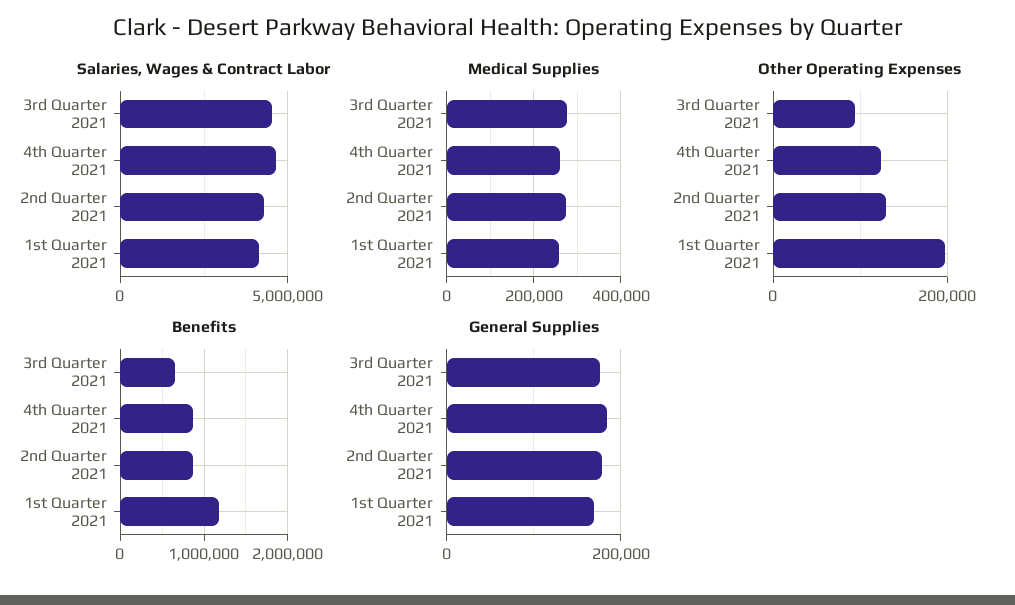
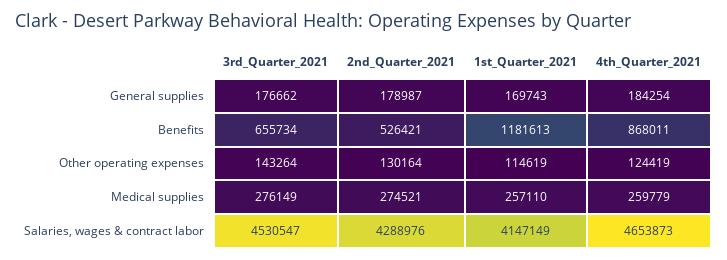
  {
    "Salaries, Wages & Contract Labor": {
      "3rd Quarter 2021": 4530547,
      "4th Quarter 2021": 4653873,
      "2nd Quarter 2021": 4288976,
      "1st Quarter 2021": 4147149
    },
    "Medical Supplies": {
      "3rd Quarter 2021": 276149,
      "4th Quarter 2021": 259779,
      "2nd Quarter 2021": 274521,
      "1st Quarter 2021": 257110
    },
    "Other Operating Expenses": {
-     "3rd Quarter 2021": 100000,
+     "3rd Quarter 2021": 143264,
      "4th Quarter 2021": 124419,
      "2nd Quarter 2021": 130164,
-     "1st Quarter 2021": 200000
+     "1st Quarter 2021": 114619
    },
    "Benefits": {
      "3rd Quarter 2021": 655734,
      "4th Quarter 2021": 868011,
-     "2nd Quarter 2021": 900000,
+     "2nd Quarter 2021": 526421,
      "1st Quarter 2021": 1181613
    },
    "General Supplies": {
      "3rd Quarter 2021": 176662,
      "4th Quarter 2021": 184254,
      "2nd Quarter 2021": 178987,
      "1st Quarter 2021": 169743
    }
  }

